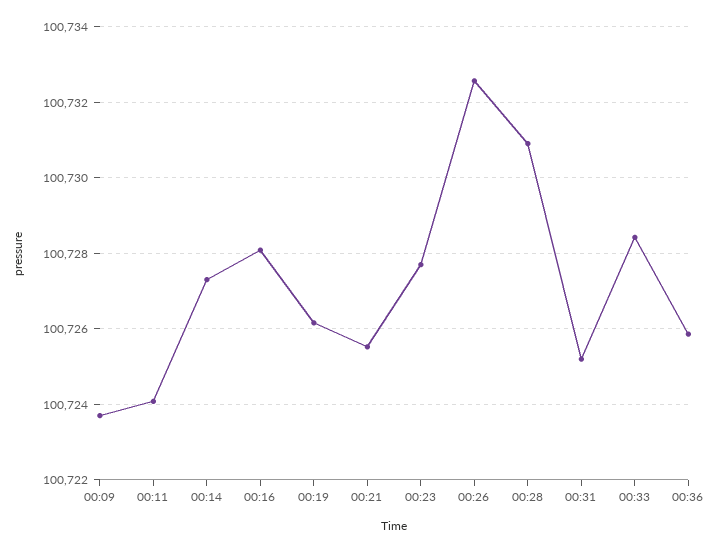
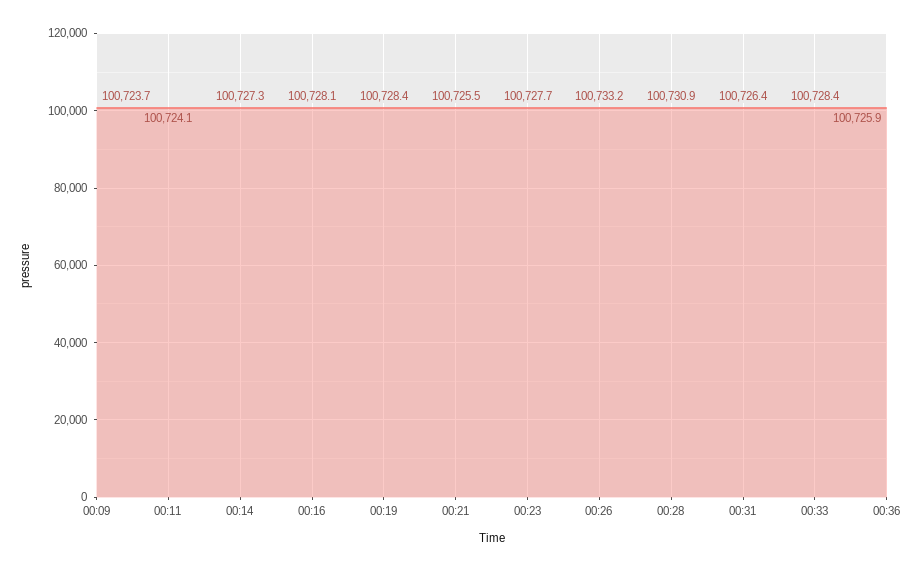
  {
    "00:09": 100723.7,
    "00:11": 100724.1,
    "00:14": 100727.3,
    "00:16": 100728.1,
-   "00:19": 100726.2,
+   "00:19": 100728.4,
    "00:21": 100725.5,
    "00:23": 100727.7,
-   "00:26": 100732.6,
+   "00:26": 100733.2,
    "00:28": 100730.9,
-   "00:31": 100725.2,
+   "00:31": 100726.4,
    "00:33": 100728.4,
    "00:36": 100725.9
  }

